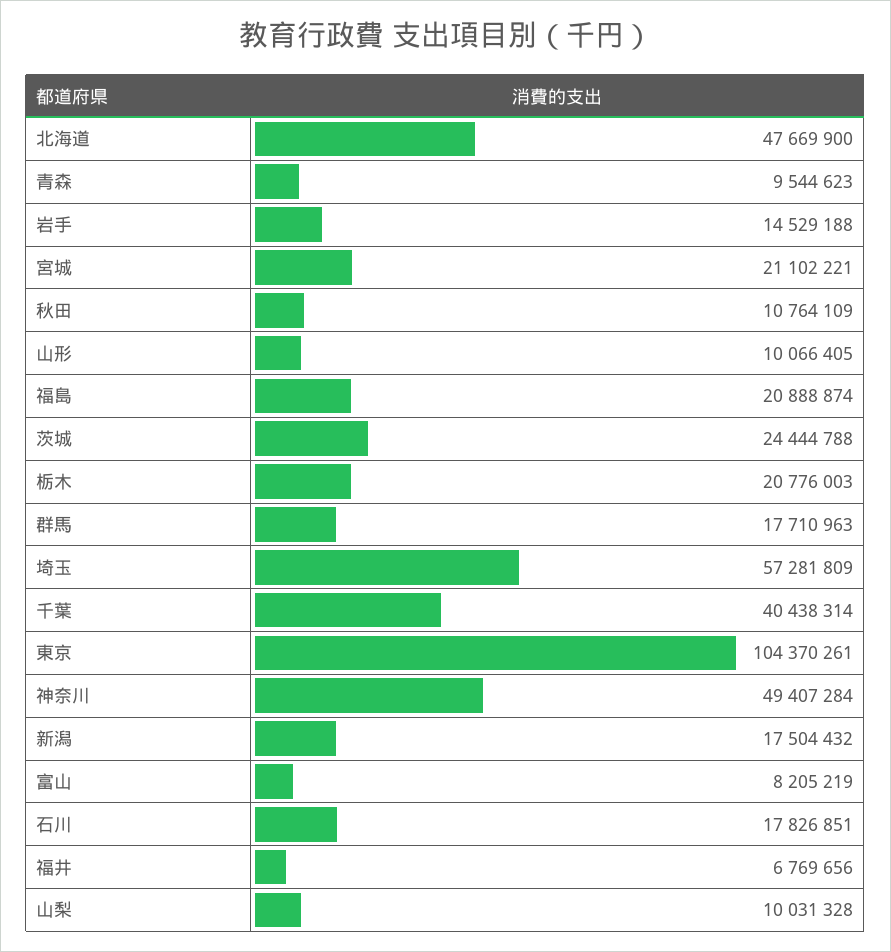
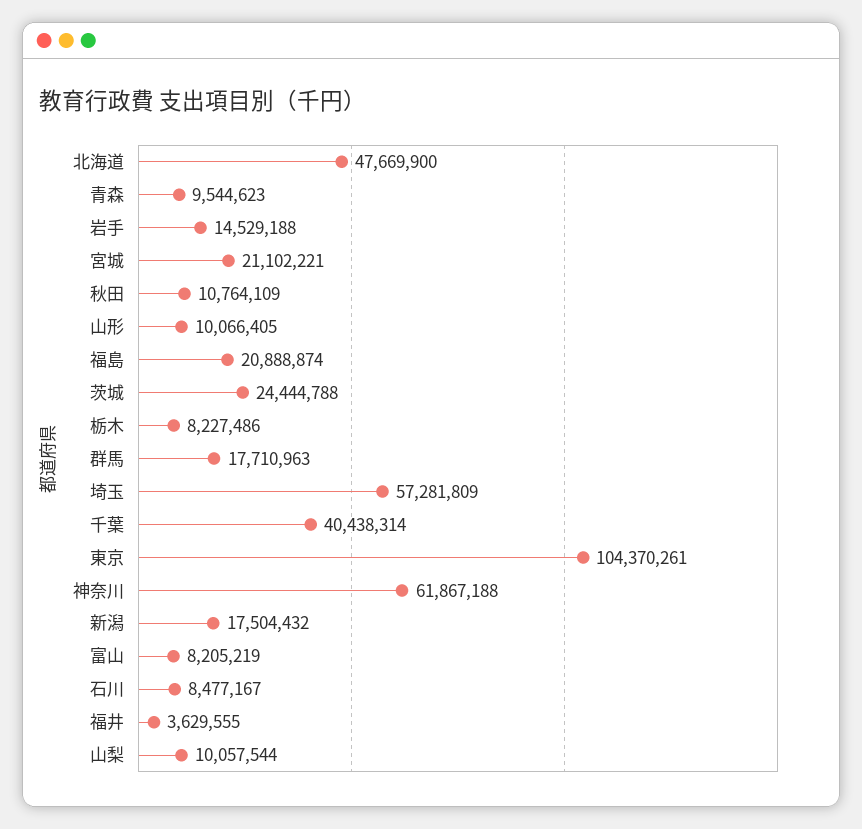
  {
    "北海道": 47669900,
    "青森": 9544623,
    "岩手": 14529188,
    "宮城": 21102221,
    "秋田": 10764109,
    "山形": 10066405,
    "福島": 20888874,
    "茨城": 24444788,
-   "栃木": 20776003,
+   "栃木": 8227486,
    "群馬": 17710963,
    "埼玉": 57281809,
    "千葉": 40438314,
    "東京": 104370261,
-   "神奈川": 49407284,
+   "神奈川": 61867188,
    "新潟": 17504432,
    "富山": 8205219,
-   "石川": 17826851,
+   "石川": 8477167,
-   "福井": 6769656,
+   "福井": 3629555,
-   "山梨": 10031328
+   "山梨": 10057544
  }

